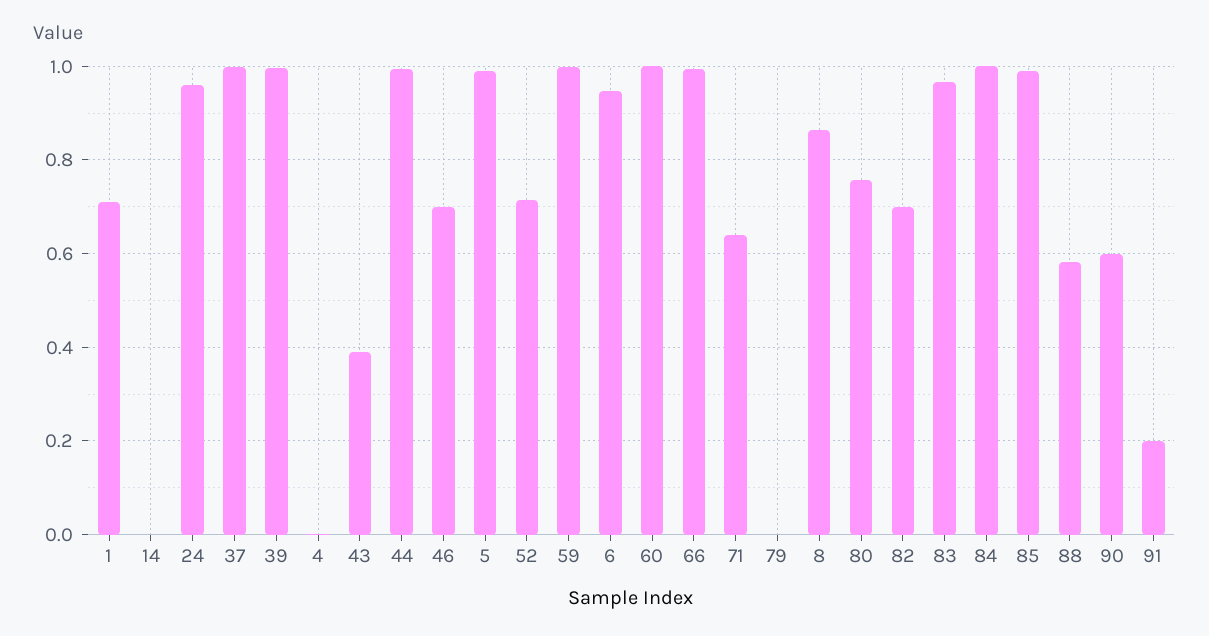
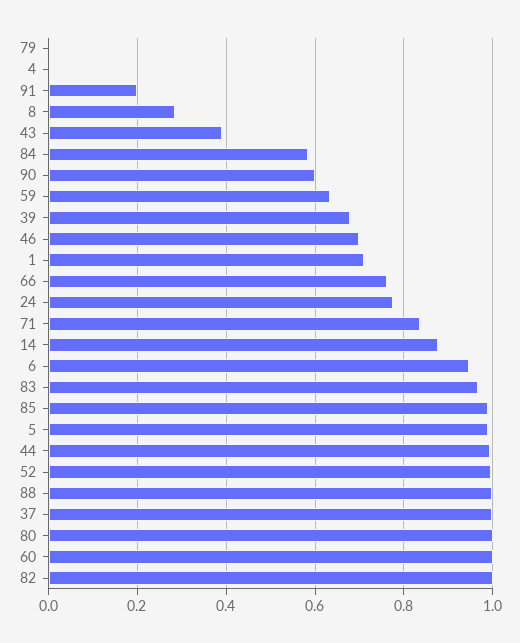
  {
    "1": 0.72,
-   "14": 0,
+   "14": 0.88,
-   "24": 0.96,
+   "24": 0.78,
    "37": 1,
-   "39": 1,
+   "39": 0.68,
    "4": 0,
    "43": 0.4,
    "44": 1,
    "46": 0.7,
    "5": 1,
-   "52": 0.72,
+   "52": 1,
-   "59": 1,
+   "59": 0.64,
    "6": 0.94,
    "60": 1,
-   "66": 1,
+   "66": 0.76,
-   "71": 0.64,
+   "71": 0.84,
    "79": 0,
-   "8": 0.86,
+   "8": 0.28,
-   "80": 0.76,
+   "80": 1,
-   "82": 0.7,
+   "82": 1,
    "83": 0.96,
-   "84": 1,
+   "84": 0.58,
    "85": 0.98,
-   "88": 0.58,
+   "88": 1,
    "90": 0.6,
    "91": 0.2
  }

